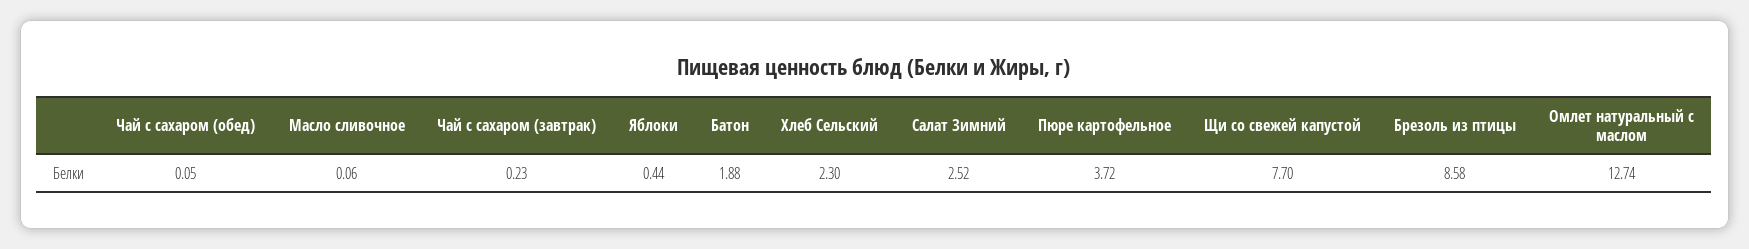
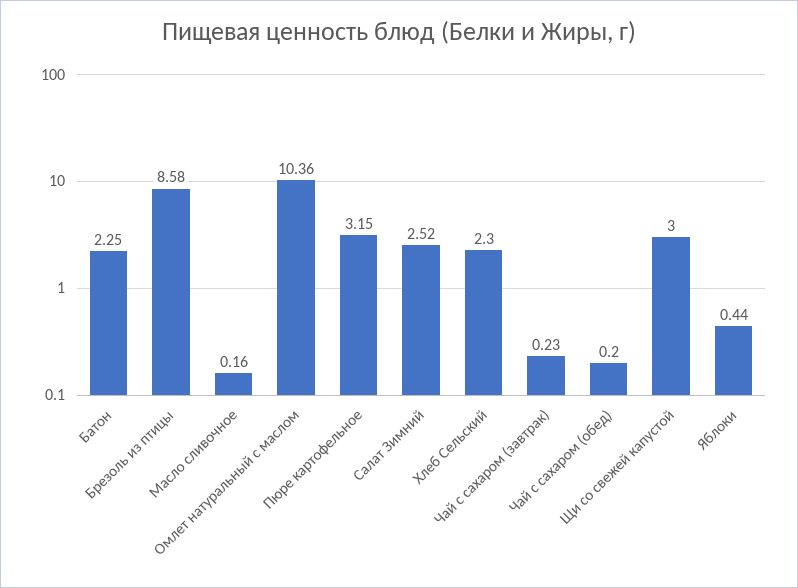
  {
-   "Чай с сахаром (обед)": 0.05,
+   "Чай с сахаром (обед)": 0.2,
-   "Масло сливочное": 0.06,
+   "Масло сливочное": 0.16,
    "Чай с сахаром (завтрак)": 0.23,
    "Яблоки": 0.44,
-   "Батон": 1.88,
+   "Батон": 2.25,
    "Хлеб Сельский": 2.3,
    "Салат Зимний": 2.52,
-   "Пюре картофельное": 3.72,
+   "Пюре картофельное": 3.15,
-   "Щи со свежей капустой": 7.7,
+   "Щи со свежей капустой": 3,
    "Брезоль из птицы": 8.58,
-   "Омлет натуральный с маслом": 12.74
+   "Омлет натуральный с маслом": 10.36
  }

